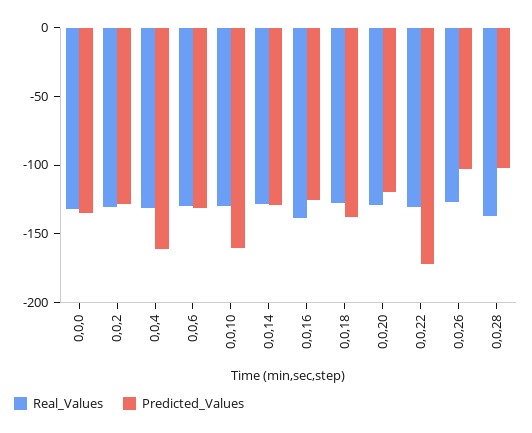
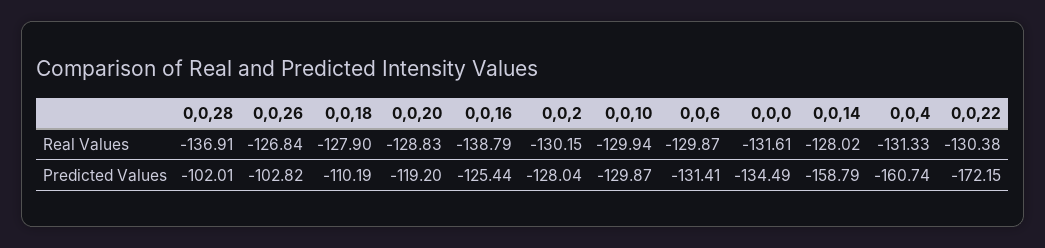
  {
    "Real_Values": {
      "0,0,0": -131.61,
      "0,0,2": -130.15,
      "0,0,4": -131.33,
      "0,0,6": -129.87,
      "0,0,10": -129.94,
      "0,0,14": -128.02,
      "0,0,16": -138.79,
      "0,0,18": -127.9,
      "0,0,20": -128.83,
      "0,0,22": -130.38,
      "0,0,26": -126.84,
      "0,0,28": -136.91
    },
    "Predicted_Values": {
      "0,0,0": -134.49,
      "0,0,2": -128.04,
      "0,0,4": -160.74,
      "0,0,6": -131.41,
-     "0,0,10": -160,
+     "0,0,10": -129.87,
-     "0,0,14": -130,
+     "0,0,14": -158.79,
      "0,0,16": -125.44,
-     "0,0,18": -140,
+     "0,0,18": -110.19,
      "0,0,20": -119.2,
      "0,0,22": -172.15,
      "0,0,26": -102.82,
      "0,0,28": -102.01
    }
  }

